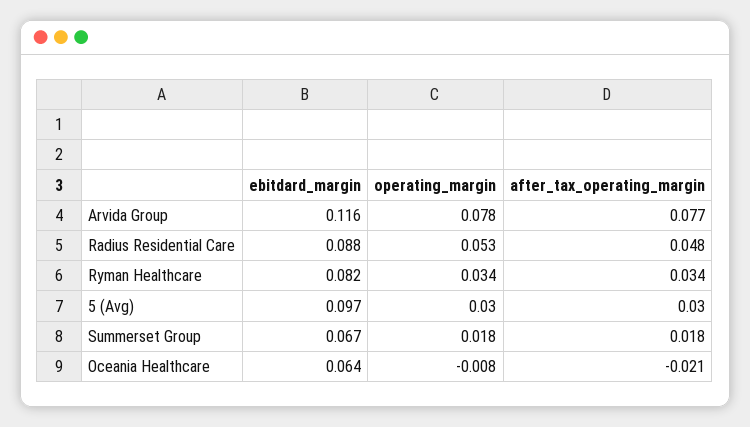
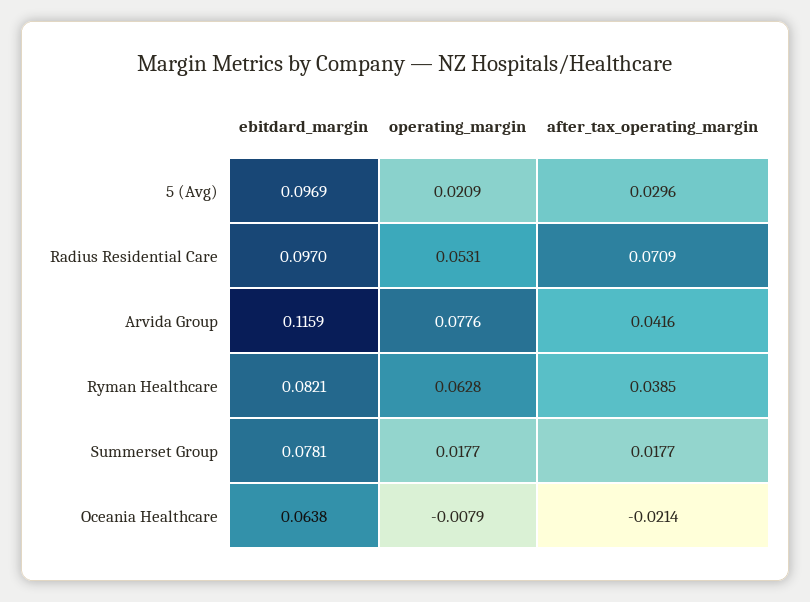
  {
    "ebitdard_margin": {
      "Arvida Group": 0.1159,
-     "Radius Residential Care": 0.088,
+     "Radius Residential Care": 0.097,
      "Ryman Healthcare": 0.0821,
      "5 (Avg)": 0.0969,
-     "Summerset Group": 0.067,
+     "Summerset Group": 0.0781,
      "Oceania Healthcare": 0.0638
    },
    "operating_margin": {
      "Arvida Group": 0.0776,
      "Radius Residential Care": 0.0531,
-     "Ryman Healthcare": 0.034,
+     "Ryman Healthcare": 0.0628,
-     "5 (Avg)": 0.03,
+     "5 (Avg)": 0.0209,
      "Summerset Group": 0.0177,
      "Oceania Healthcare": -0.0079
    },
    "after_tax_operating_margin": {
-     "Arvida Group": 0.077,
+     "Arvida Group": 0.0416,
-     "Radius Residential Care": 0.048,
+     "Radius Residential Care": 0.0709,
-     "Ryman Healthcare": 0.034,
+     "Ryman Healthcare": 0.0385,
      "5 (Avg)": 0.0296,
      "Summerset Group": 0.0177,
      "Oceania Healthcare": -0.0214
    }
  }

